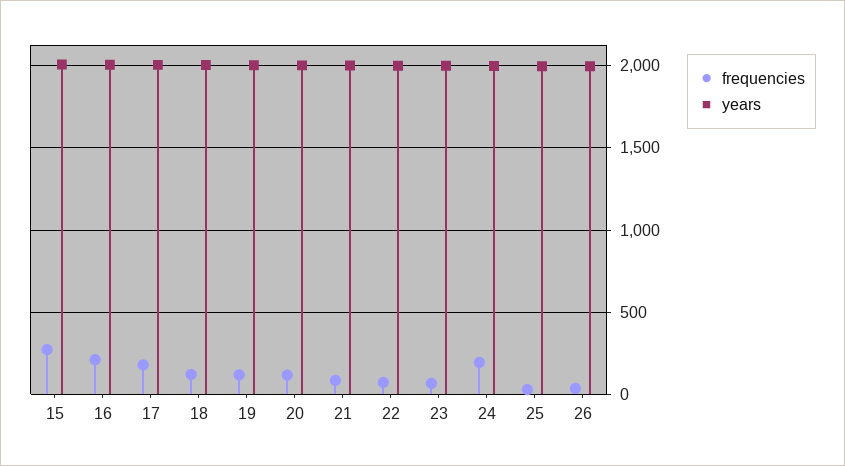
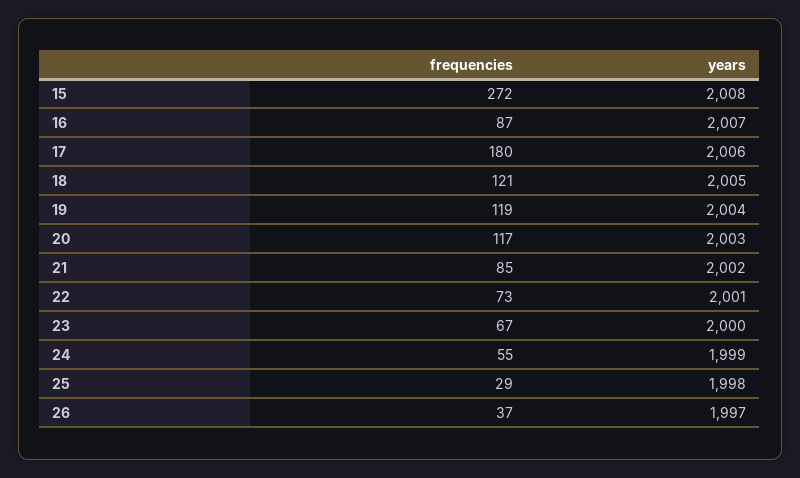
  {
    "frequencies": {
      "15": 272,
-     "16": 200,
+     "16": 87,
      "17": 180,
      "18": 121,
      "19": 119,
      "20": 117,
      "21": 85,
      "22": 73,
      "23": 67,
-     "24": 200,
+     "24": 55,
      "25": 29,
      "26": 37
    },
    "years": {
      "15": 2008,
      "16": 2007,
      "17": 2006,
      "18": 2005,
      "19": 2004,
      "20": 2003,
      "21": 2002,
      "22": 2001,
      "23": 2000,
      "24": 1999,
      "25": 1998,
      "26": 1997
    }
  }

